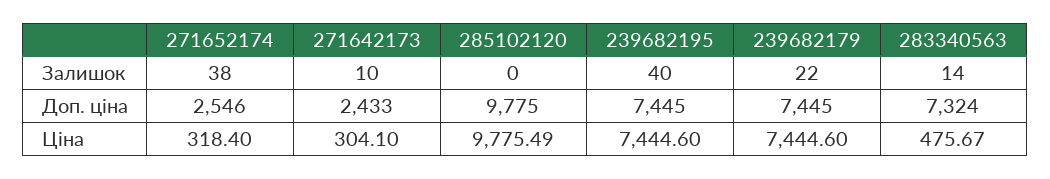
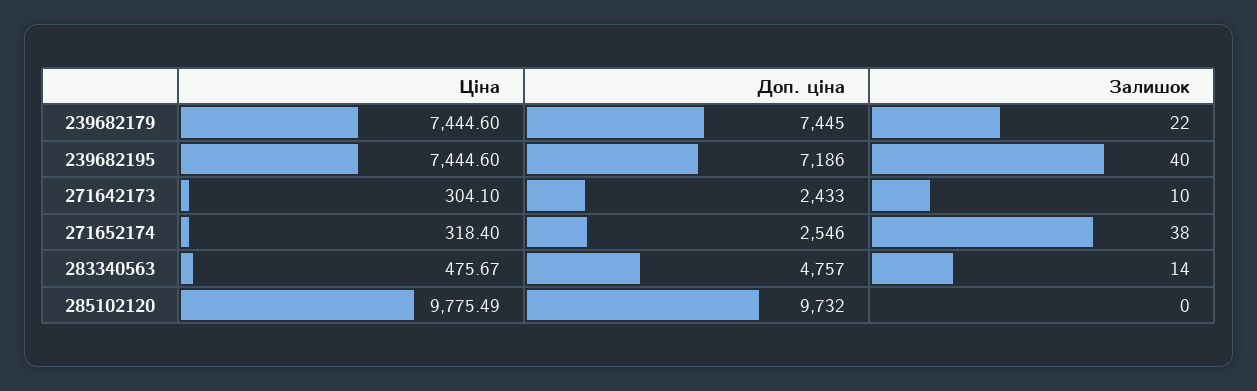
  {
    "271652174": {
      "Залишок": 38,
      "Доп. ціна": 2546,
      "Ціна": 318.4
    },
    "271642173": {
      "Залишок": 10,
      "Доп. ціна": 2433,
      "Ціна": 304.1
    },
    "285102120": {
      "Залишок": 0,
-     "Доп. ціна": 9775,
+     "Доп. ціна": 9732,
      "Ціна": 9775.49
    },
    "239682195": {
      "Залишок": 40,
-     "Доп. ціна": 7445,
+     "Доп. ціна": 7186,
      "Ціна": 7444.6
    },
    "239682179": {
      "Залишок": 22,
      "Доп. ціна": 7445,
      "Ціна": 7444.6
    },
    "283340563": {
      "Залишок": 14,
-     "Доп. ціна": 7324,
+     "Доп. ціна": 4757,
      "Ціна": 475.67
    }
  }

